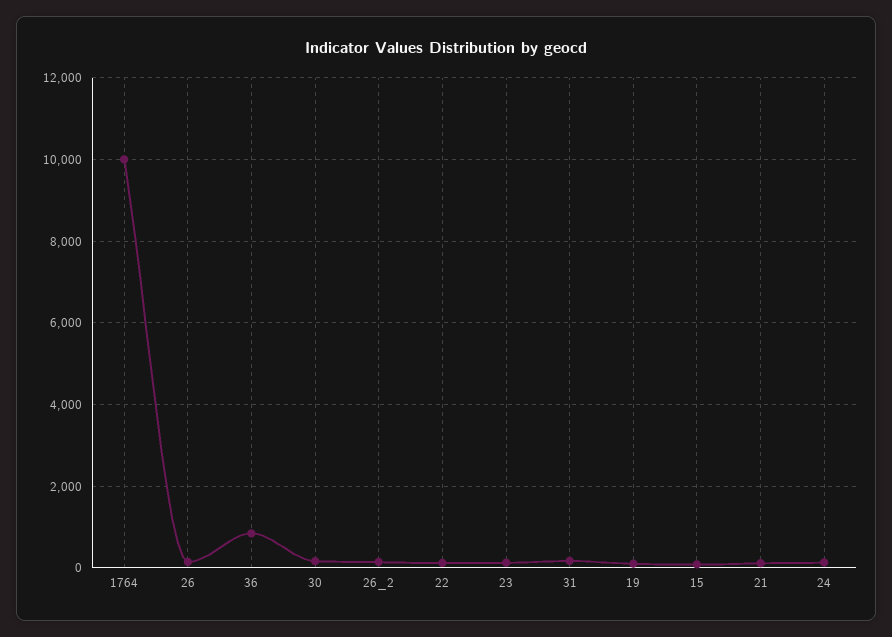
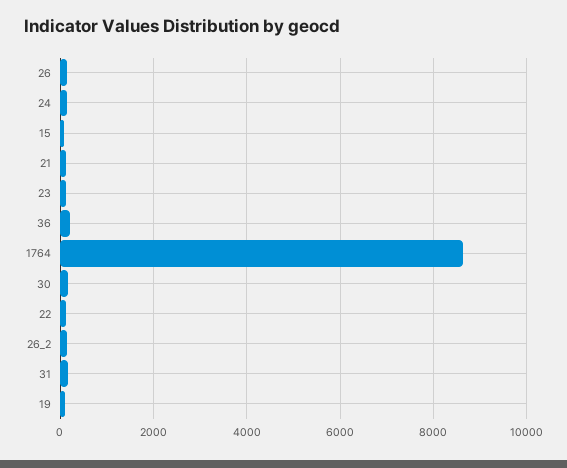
  {
-   "1764": 10000,
+   "1764": 8600,
    "26": 200,
-   "36": 800,
+   "36": 200,
    "30": 200,
    "26_2": 200,
    "22": 200,
    "23": 200,
    "31": 200,
    "19": 200,
    "15": 0,
    "21": 200,
    "24": 200
  }

